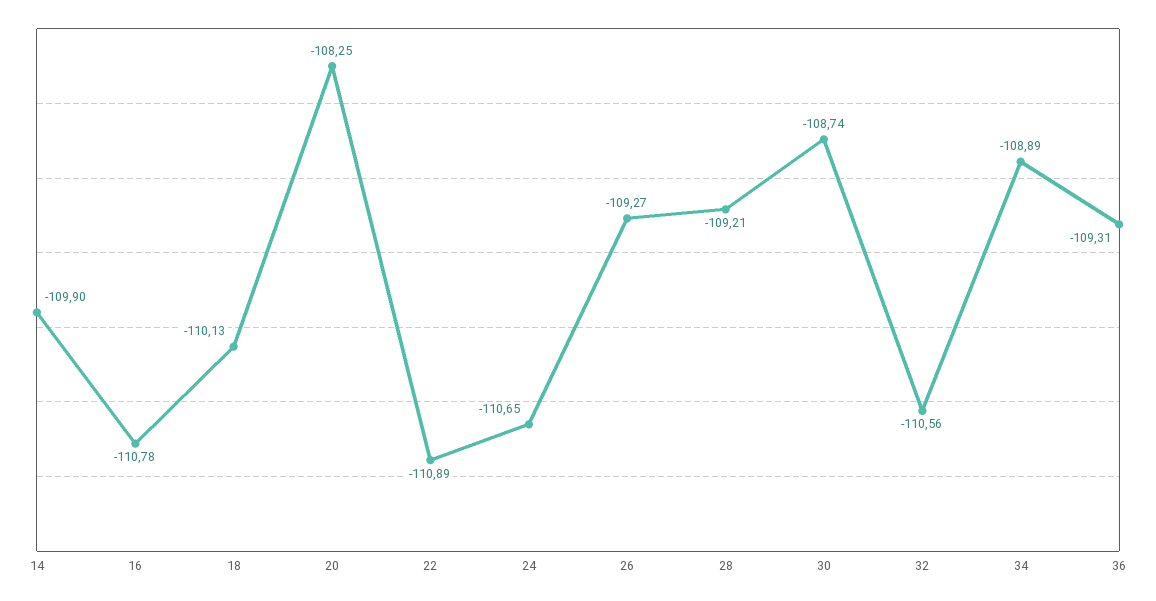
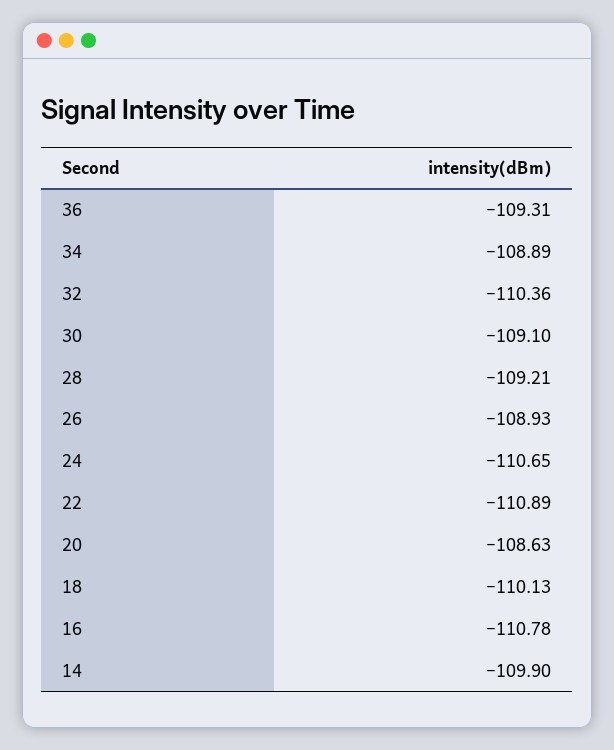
  {
    "14": -109.9,
    "16": -110.78,
    "18": -110.13,
-   "20": -108.25,
+   "20": -108.63,
    "22": -110.89,
    "24": -110.65,
-   "26": -109.27,
+   "26": -108.93,
    "28": -109.21,
-   "30": -108.74,
+   "30": -109.1,
-   "32": -110.56,
+   "32": -110.36,
    "34": -108.89,
    "36": -109.31
  }

